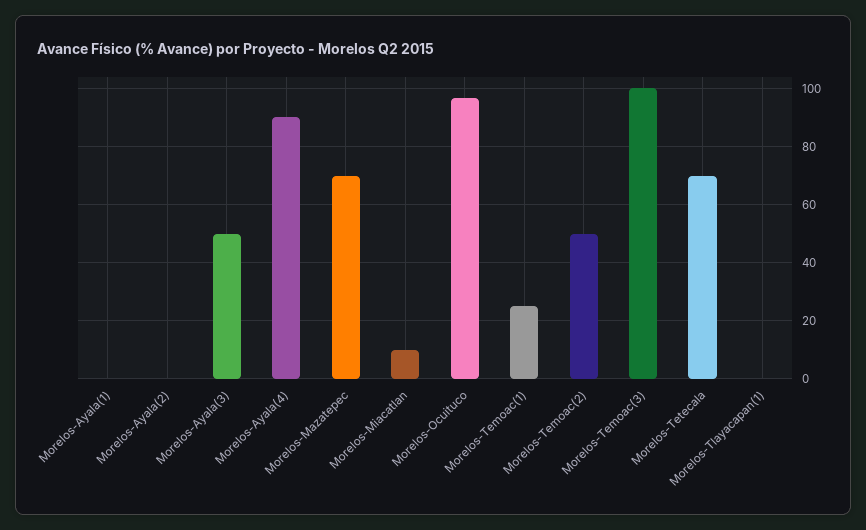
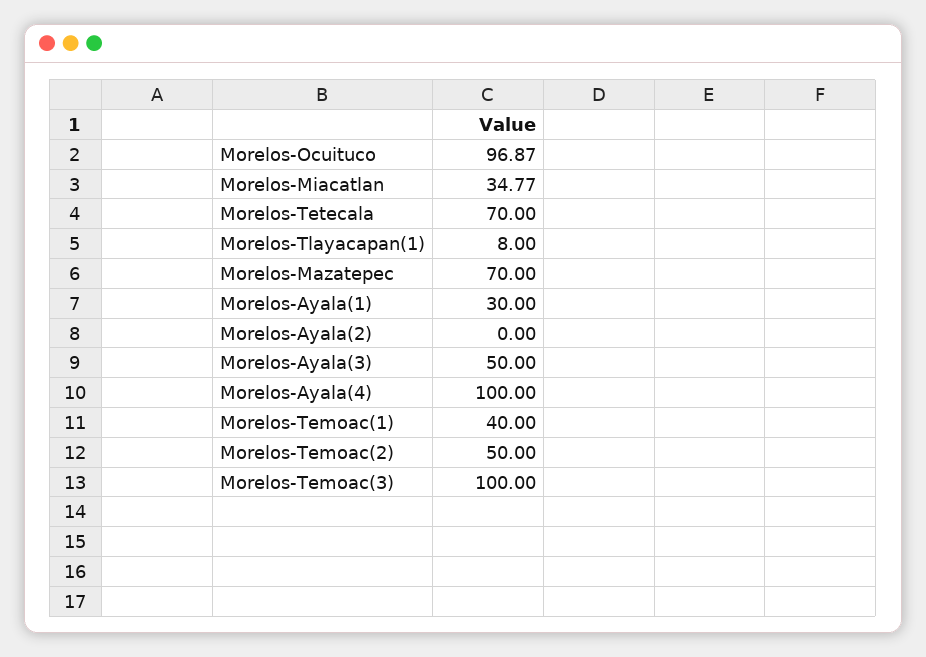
  {
-   "Morelos-Ayala(1)": 0,
+   "Morelos-Ayala(1)": 30,
    "Morelos-Ayala(2)": 0,
    "Morelos-Ayala(3)": 50,
-   "Morelos-Ayala(4)": 90,
+   "Morelos-Ayala(4)": 100,
    "Morelos-Mazatepec": 70,
-   "Morelos-Miacatlan": 10,
+   "Morelos-Miacatlan": 34.77,
    "Morelos-Ocuituco": 96.87,
-   "Morelos-Temoac(1)": 25,
+   "Morelos-Temoac(1)": 40,
    "Morelos-Temoac(2)": 50,
    "Morelos-Temoac(3)": 100,
    "Morelos-Tetecala": 70,
-   "Morelos-Tlayacapan(1)": 0
+   "Morelos-Tlayacapan(1)": 8
  }

